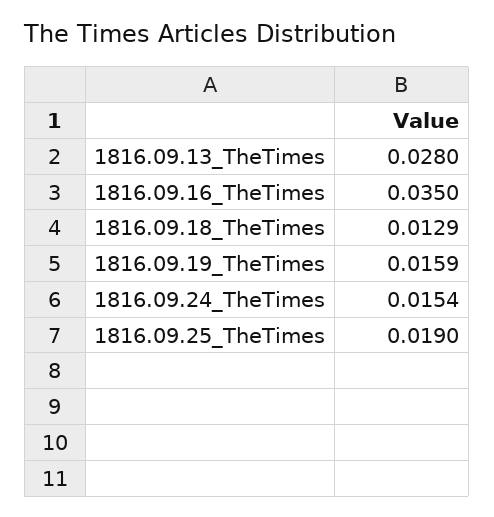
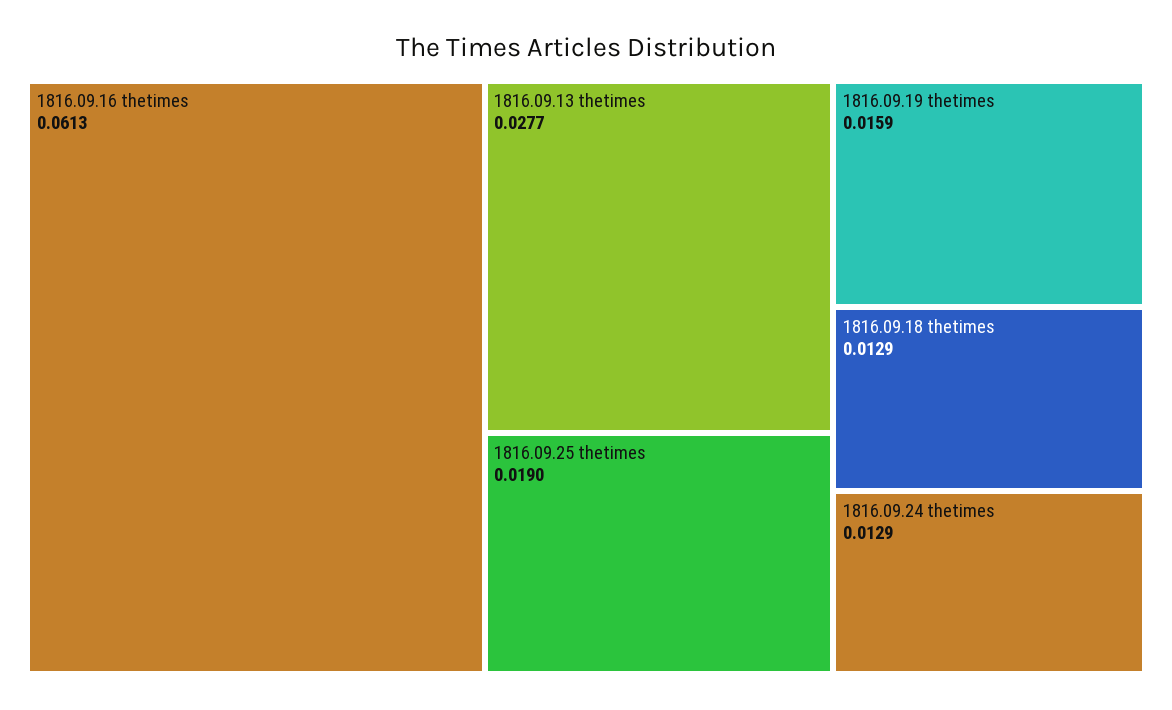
  {
-   "1816.09.13_TheTimes": 0.028,
+   "1816.09.13_TheTimes": 0.0277,
-   "1816.09.16_TheTimes": 0.035,
+   "1816.09.16_TheTimes": 0.0613,
    "1816.09.18_TheTimes": 0.0129,
    "1816.09.19_TheTimes": 0.0159,
-   "1816.09.24_TheTimes": 0.0154,
+   "1816.09.24_TheTimes": 0.0129,
    "1816.09.25_TheTimes": 0.019
  }

